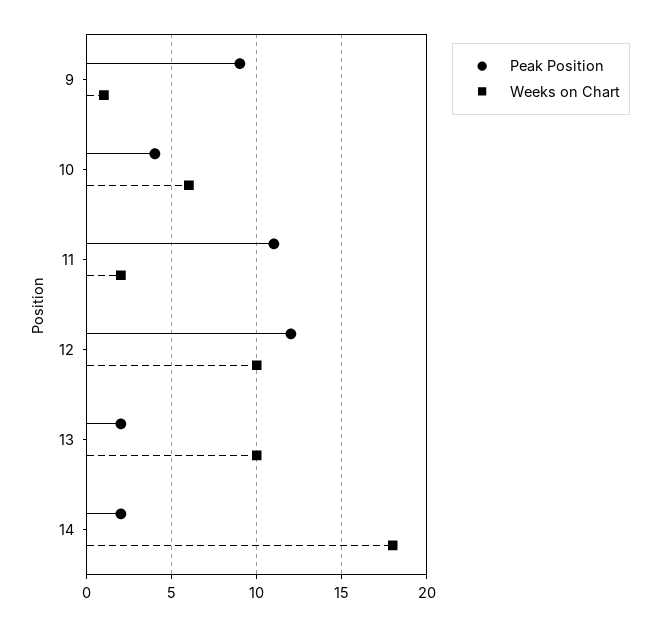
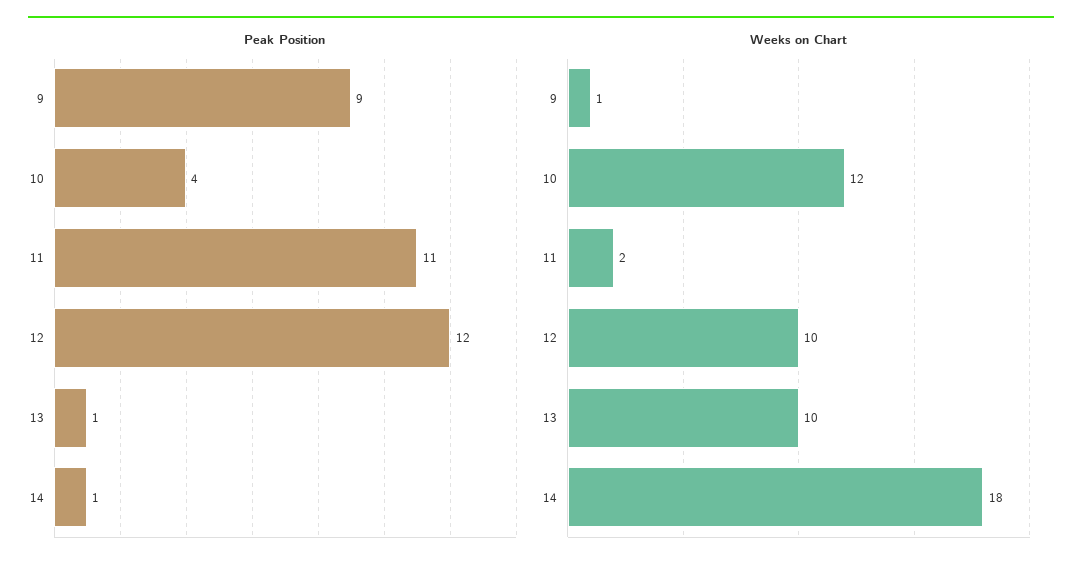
  {
    "Peak Position": {
      "9": 9,
      "10": 4,
      "11": 11,
      "12": 12,
-     "13": 2,
+     "13": 1,
-     "14": 2
+     "14": 1
    },
    "Weeks on Chart": {
      "9": 1,
-     "10": 6,
+     "10": 12,
      "11": 2,
      "12": 10,
      "13": 10,
      "14": 18
    }
  }

